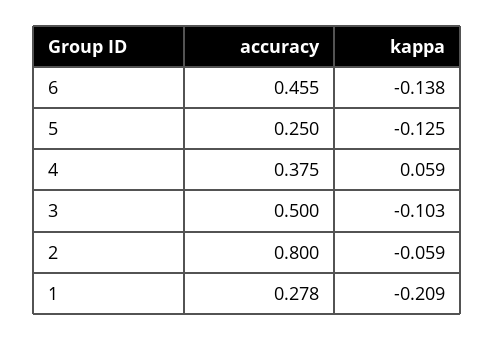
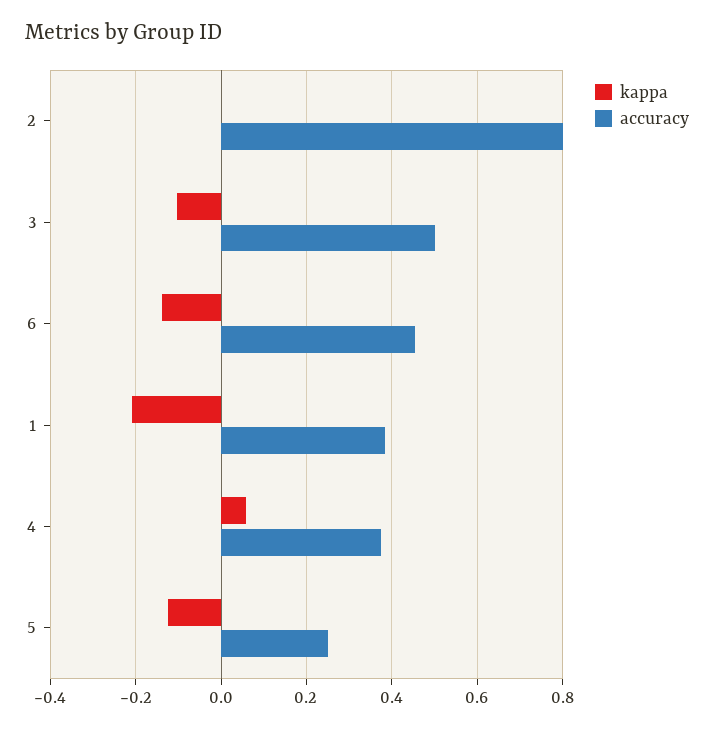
  {
    "accuracy": {
      "6": 0.455,
      "5": 0.25,
      "4": 0.375,
      "3": 0.5,
      "2": 0.8,
-     "1": 0.278
+     "1": 0.38
    },
    "kappa": {
      "6": -0.138,
      "5": -0.125,
      "4": 0.059,
      "3": -0.103,
-     "2": -0.059,
+     "2": 0,
      "1": -0.209
    }
  }

